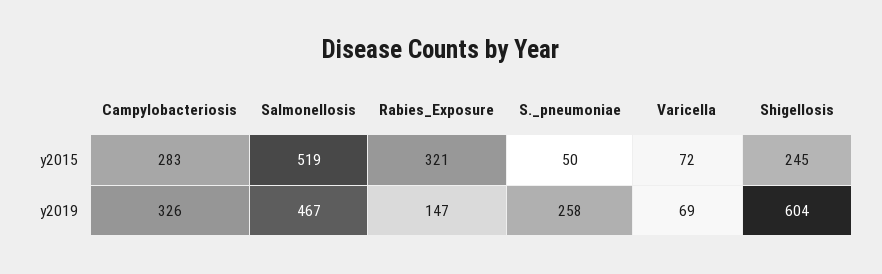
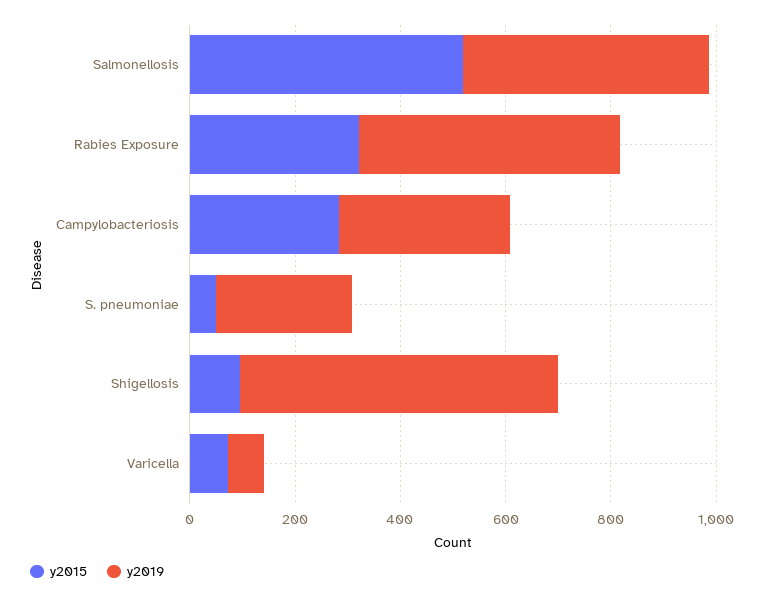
  {
    "y2015": {
      "Campylobacteriosis": 283,
      "Salmonellosis": 519,
      "Rabies_Exposure": 321,
      "S._pneumoniae": 50,
      "Varicella": 72,
-     "Shigellosis": 245
+     "Shigellosis": 100
    },
    "y2019": {
      "Campylobacteriosis": 326,
      "Salmonellosis": 467,
-     "Rabies_Exposure": 147,
+     "Rabies_Exposure": 500,
      "S._pneumoniae": 258,
      "Varicella": 69,
      "Shigellosis": 604
    }
  }

